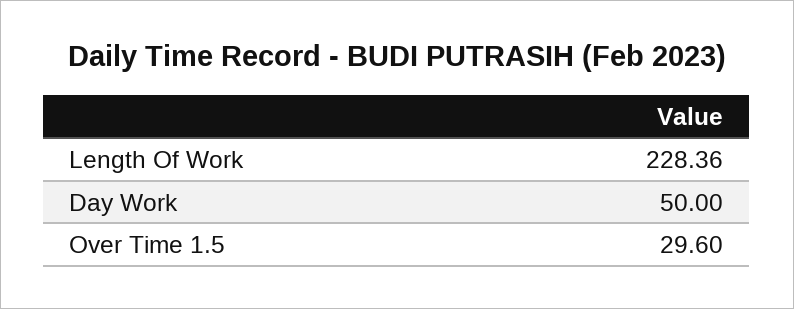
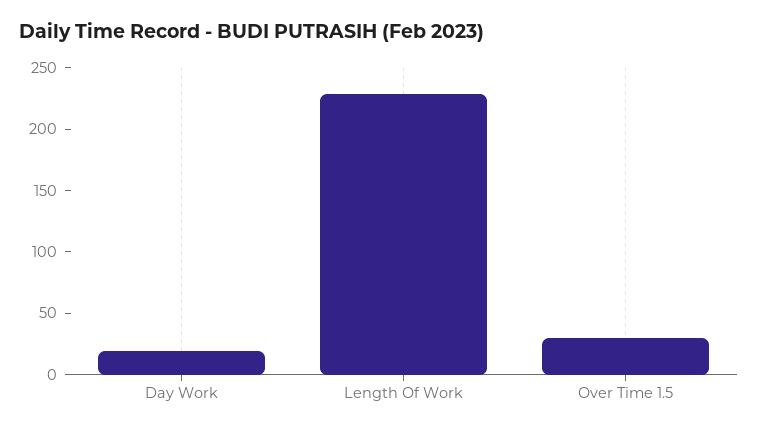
  {
    "Length Of Work": 228.36,
-   "Day Work": 50,
+   "Day Work": 20,
    "Over Time 1.5": 29.6
  }

